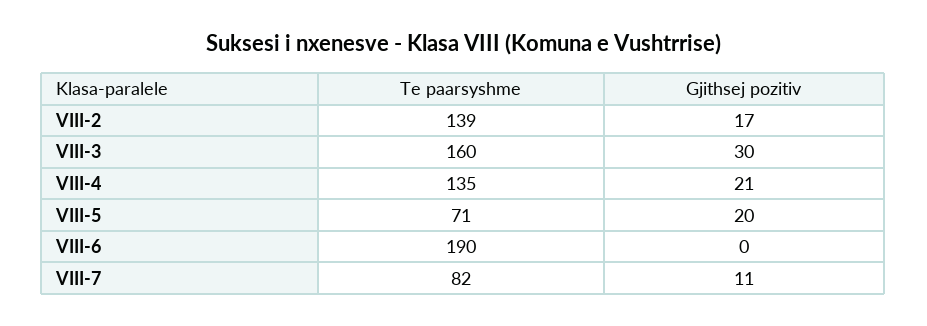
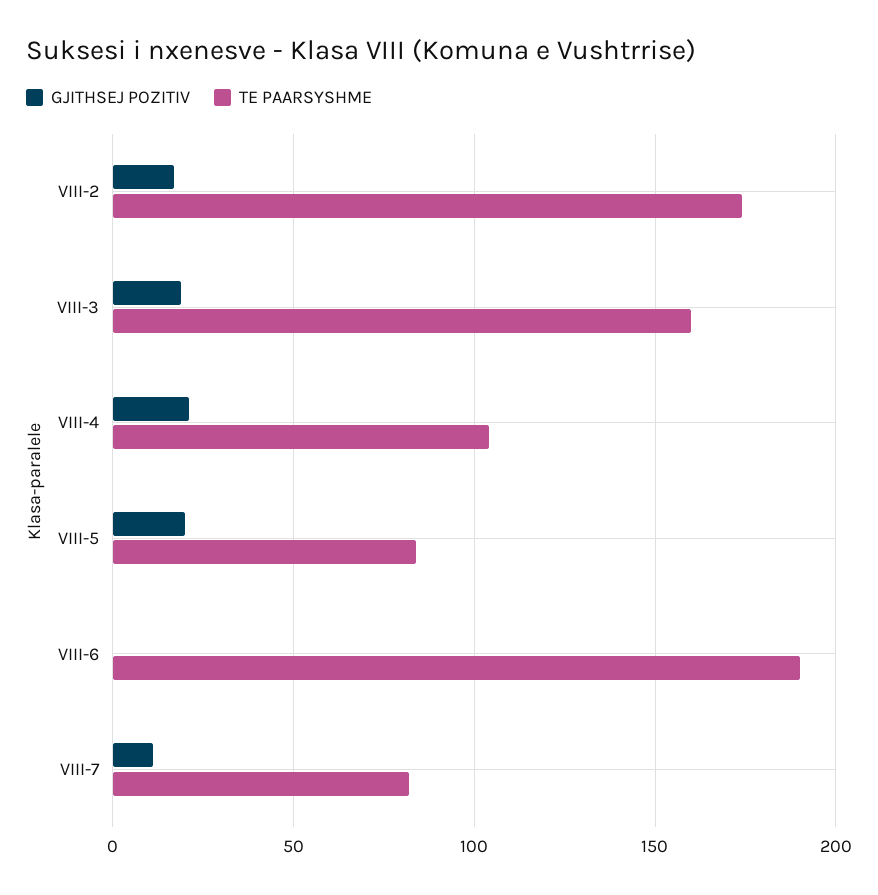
  {
    "Te paarsyshme": {
-     "VIII-2": 139,
+     "VIII-2": 175,
      "VIII-3": 160,
-     "VIII-4": 135,
+     "VIII-4": 105,
-     "VIII-5": 71,
+     "VIII-5": 85,
      "VIII-6": 190,
      "VIII-7": 82
    },
    "Gjithsej pozitiv": {
      "VIII-2": 17,
-     "VIII-3": 30,
+     "VIII-3": 20,
      "VIII-4": 21,
      "VIII-5": 20,
      "VIII-6": 0,
      "VIII-7": 11
    }
  }

